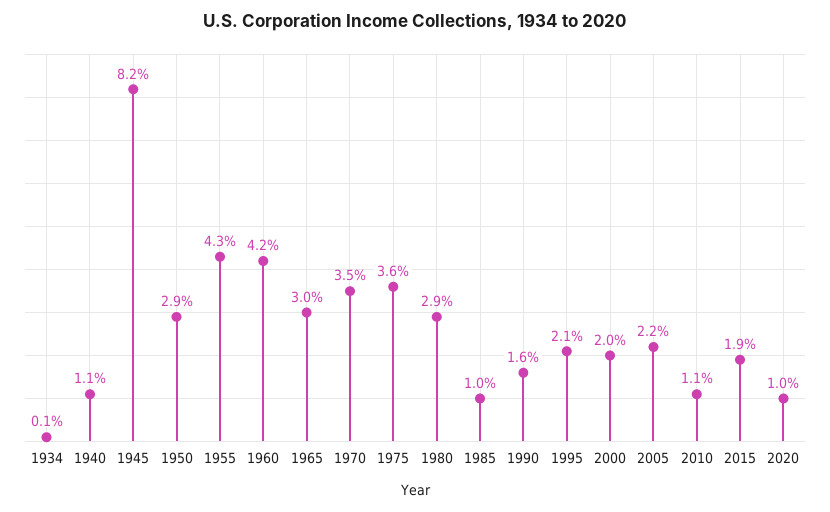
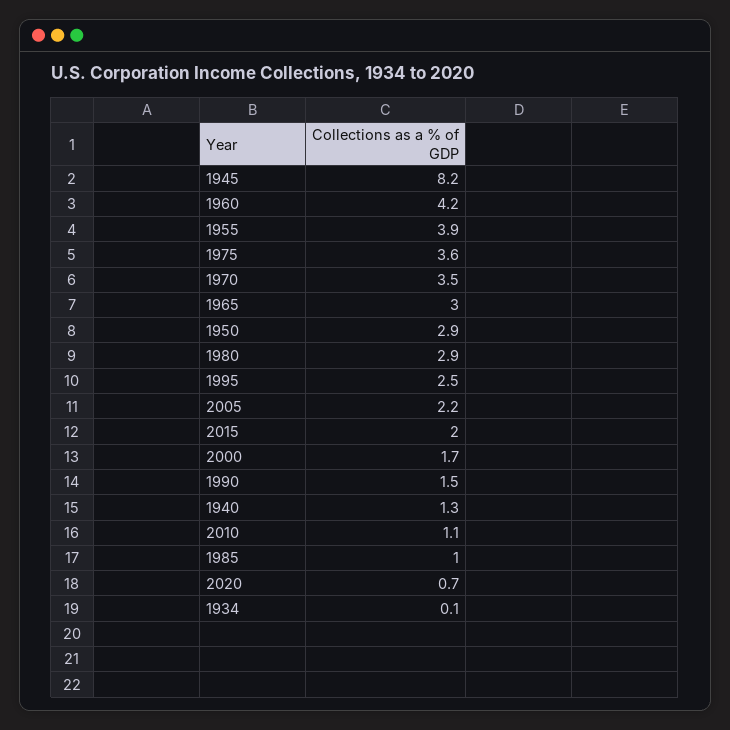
  {
    "1934": 0.1,
-   "1940": 1.1,
+   "1940": 1.3,
    "1945": 8.2,
    "1950": 2.9,
-   "1955": 4.3,
+   "1955": 3.9,
    "1960": 4.2,
    "1965": 3,
    "1970": 3.5,
    "1975": 3.6,
    "1980": 2.9,
    "1985": 1,
-   "1990": 1.6,
+   "1990": 1.5,
-   "1995": 2.1,
+   "1995": 2.5,
-   "2000": 2,
+   "2000": 1.7,
    "2005": 2.2,
    "2010": 1.1,
-   "2015": 1.9,
+   "2015": 2,
-   "2020": 1
+   "2020": 0.7
  }

